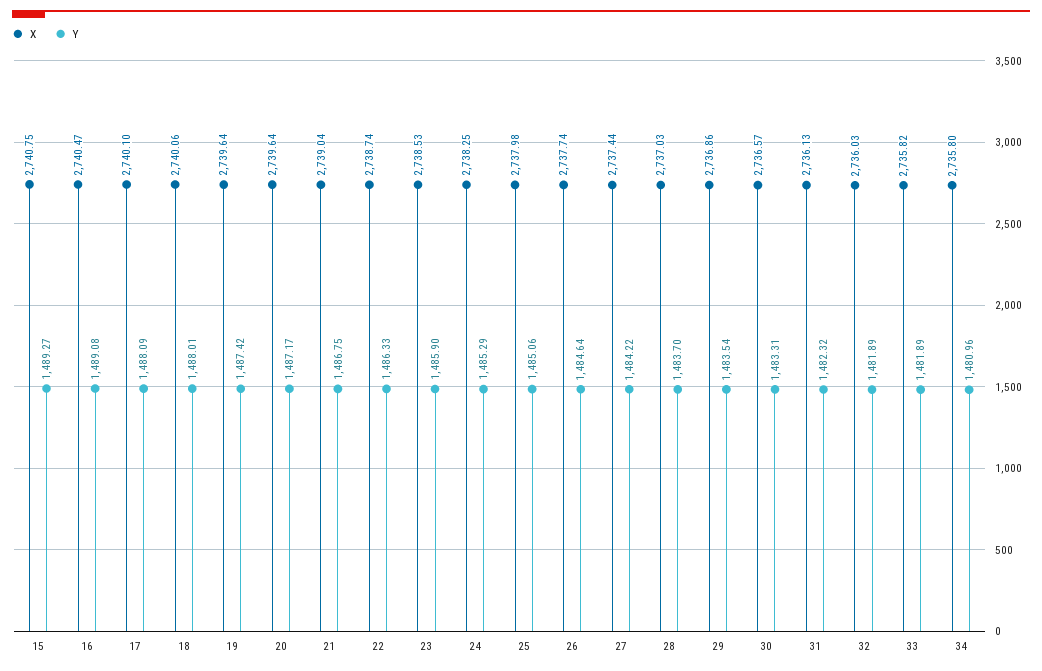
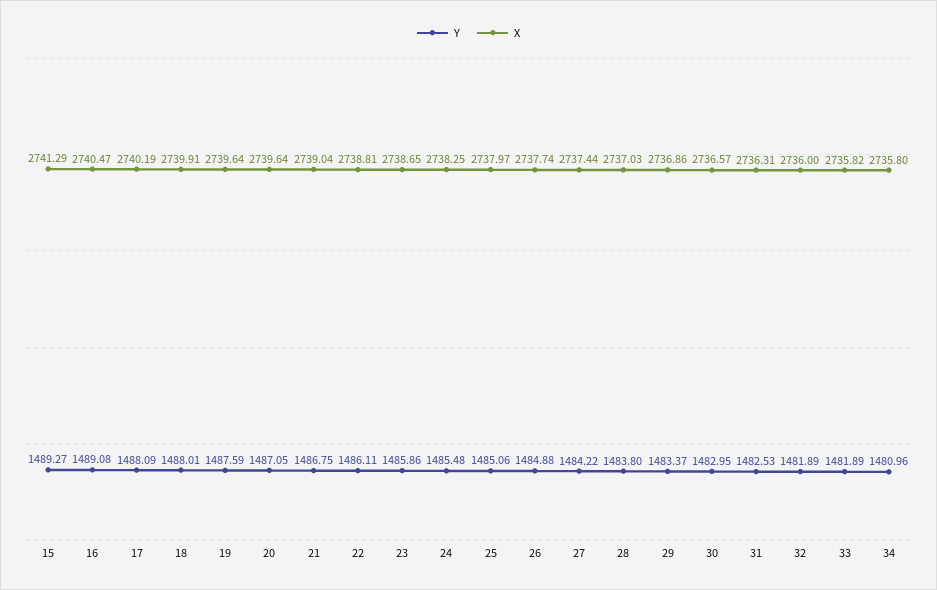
  {
    "X": {
-     "15": 2740.75,
+     "15": 2741.29,
      "16": 2740.47,
-     "17": 2740.1,
+     "17": 2740.19,
-     "18": 2740.06,
+     "18": 2739.91,
      "19": 2739.64,
      "20": 2739.64,
      "21": 2739.04,
-     "22": 2738.74,
+     "22": 2738.81,
-     "23": 2738.53,
+     "23": 2738.65,
      "24": 2738.25,
-     "25": 2737.98,
+     "25": 2737.97,
      "26": 2737.74,
      "27": 2737.44,
      "28": 2737.03,
      "29": 2736.86,
      "30": 2736.57,
-     "31": 2736.13,
+     "31": 2736.31,
-     "32": 2736.03,
+     "32": 2736,
      "33": 2735.82,
      "34": 2735.8
    },
    "Y": {
      "15": 1489.27,
      "16": 1489.08,
      "17": 1488.09,
      "18": 1488.01,
-     "19": 1487.42,
+     "19": 1487.59,
-     "20": 1487.17,
+     "20": 1487.05,
      "21": 1486.75,
-     "22": 1486.33,
+     "22": 1486.11,
-     "23": 1485.9,
+     "23": 1485.86,
-     "24": 1485.29,
+     "24": 1485.48,
      "25": 1485.06,
-     "26": 1484.64,
+     "26": 1484.88,
      "27": 1484.22,
-     "28": 1483.7,
+     "28": 1483.8,
-     "29": 1483.54,
+     "29": 1483.37,
-     "30": 1483.31,
+     "30": 1482.95,
-     "31": 1482.32,
+     "31": 1482.53,
      "32": 1481.89,
      "33": 1481.89,
      "34": 1480.96
    }
  }

